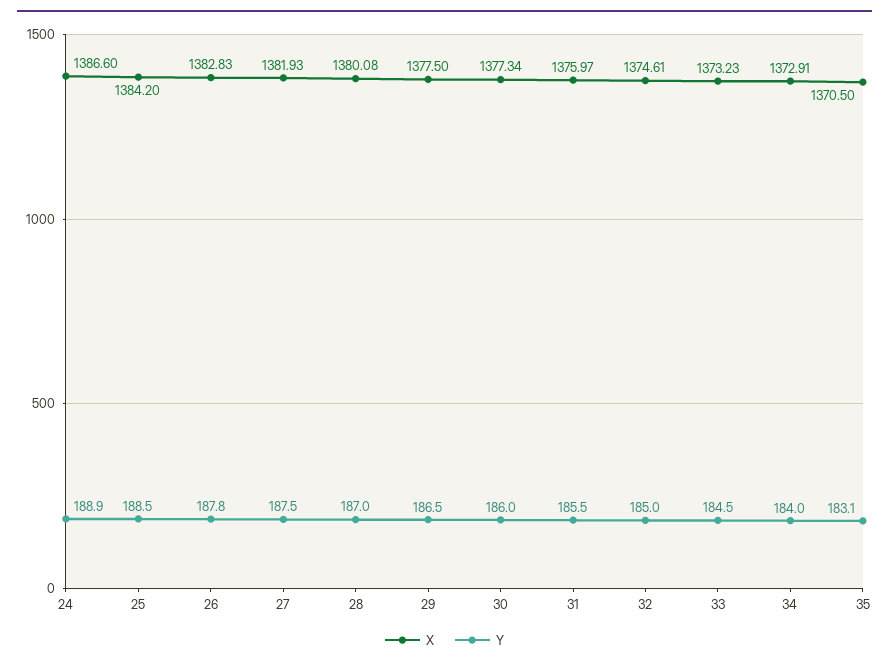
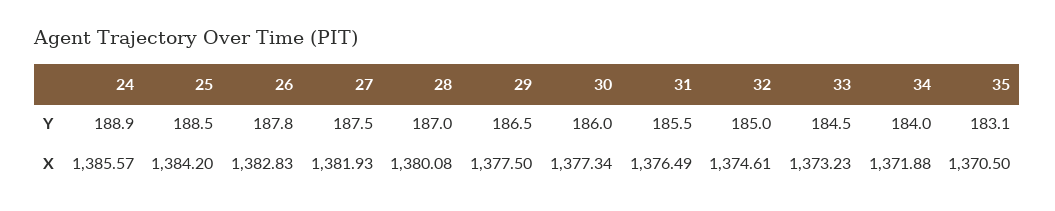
  {
    "X": {
-     "24": 1386.6,
+     "24": 1385.57,
      "25": 1384.2,
      "26": 1382.83,
      "27": 1381.93,
      "28": 1380.08,
      "29": 1377.5,
      "30": 1377.34,
-     "31": 1375.97,
+     "31": 1376.49,
      "32": 1374.61,
      "33": 1373.23,
-     "34": 1372.91,
+     "34": 1371.88,
      "35": 1370.5
    },
    "Y": {
      "24": 188.9,
      "25": 188.5,
      "26": 187.8,
      "27": 187.5,
      "28": 187,
      "29": 186.5,
      "30": 186,
      "31": 185.5,
      "32": 185,
      "33": 184.5,
      "34": 184,
      "35": 183.1
    }
  }

